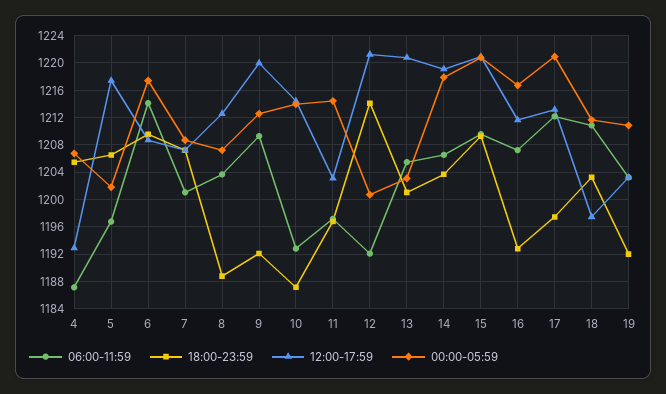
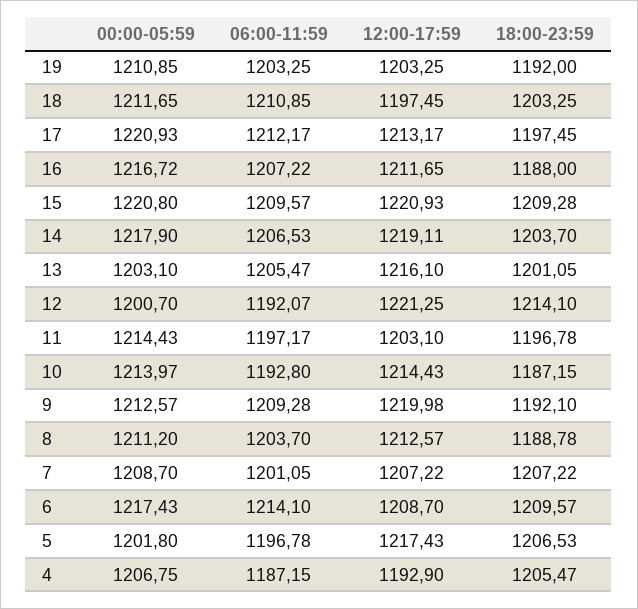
  {
    "06:00-11:59": {
      "4": 1187.15,
      "5": 1196.78,
      "6": 1214.1,
      "7": 1201.05,
      "8": 1203.7,
      "9": 1209.28,
      "10": 1192.8,
      "11": 1197.17,
      "12": 1192.07,
      "13": 1205.47,
      "14": 1206.53,
      "15": 1209.57,
      "16": 1207.22,
      "17": 1212.17,
      "18": 1210.85,
      "19": 1203.25
    },
    "18:00-23:59": {
      "4": 1205.47,
      "5": 1206.53,
      "6": 1209.57,
      "7": 1207.22,
      "8": 1188.78,
      "9": 1192.1,
      "10": 1187.15,
      "11": 1196.78,
      "12": 1214.1,
      "13": 1201.05,
      "14": 1203.7,
      "15": 1209.28,
-     "16": 1193,
+     "16": 1188,
      "17": 1197.45,
      "18": 1203.25,
      "19": 1192
    },
    "12:00-17:59": {
      "4": 1192.9,
      "5": 1217.43,
      "6": 1208.7,
      "7": 1207.22,
      "8": 1212.57,
      "9": 1219.98,
      "10": 1214.43,
      "11": 1203.1,
      "12": 1221.25,
-     "13": 1221,
+     "13": 1216.1,
      "14": 1219.11,
      "15": 1220.93,
      "16": 1211.65,
      "17": 1213.17,
      "18": 1197.45,
      "19": 1203.25
    },
    "00:00-05:59": {
      "4": 1206.75,
      "5": 1201.8,
      "6": 1217.43,
      "7": 1208.7,
-     "8": 1207,
+     "8": 1211.2,
      "9": 1212.57,
      "10": 1213.97,
      "11": 1214.43,
      "12": 1200.7,
      "13": 1203.1,
      "14": 1217.9,
      "15": 1220.8,
      "16": 1216.72,
      "17": 1220.93,
      "18": 1211.65,
      "19": 1210.85
    }
  }

